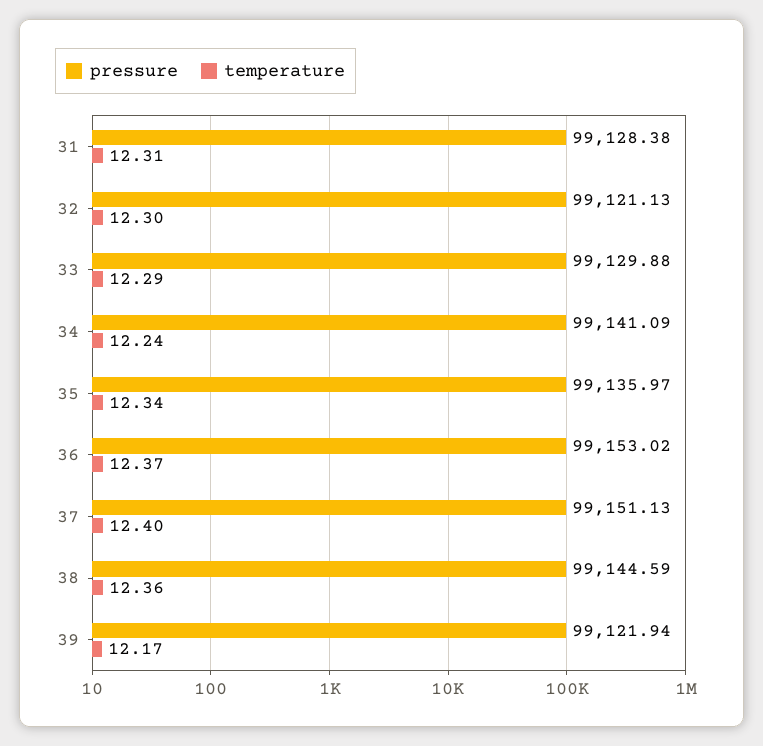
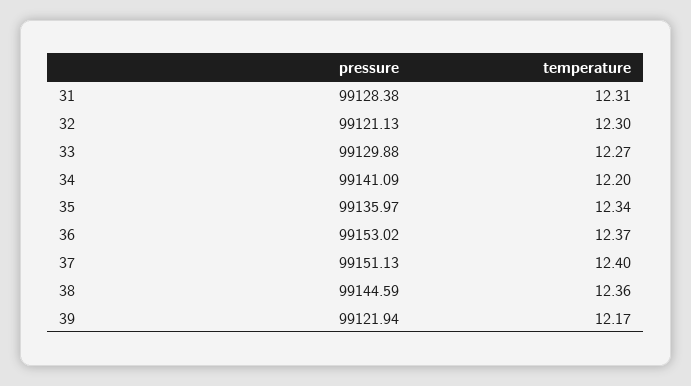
  {
    "pressure": {
      "31": 99128.38,
      "32": 99121.13,
      "33": 99129.88,
      "34": 99141.09,
      "35": 99135.97,
      "36": 99153.02,
      "37": 99151.13,
      "38": 99144.59,
      "39": 99121.94
    },
    "temperature": {
      "31": 12.31,
      "32": 12.3,
-     "33": 12.29,
+     "33": 12.27,
-     "34": 12.24,
+     "34": 12.2,
      "35": 12.34,
      "36": 12.37,
      "37": 12.4,
      "38": 12.36,
      "39": 12.17
    }
  }

